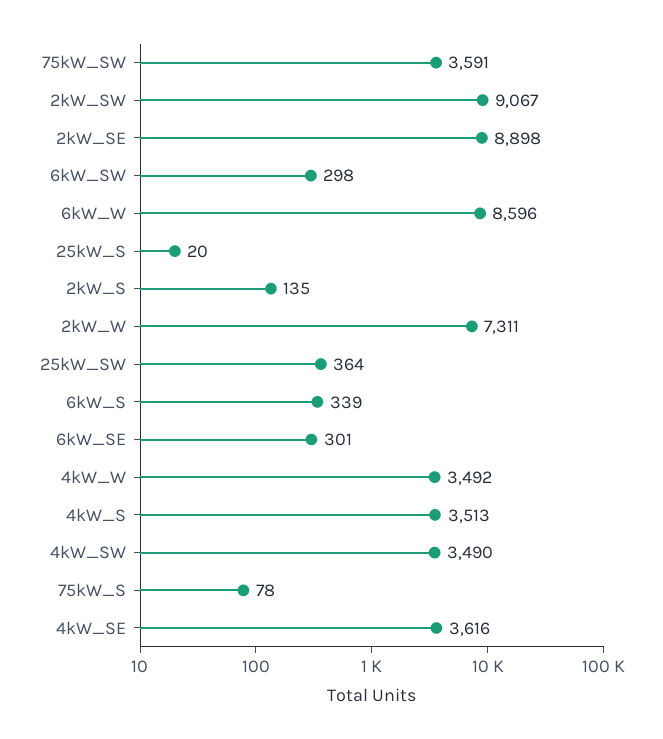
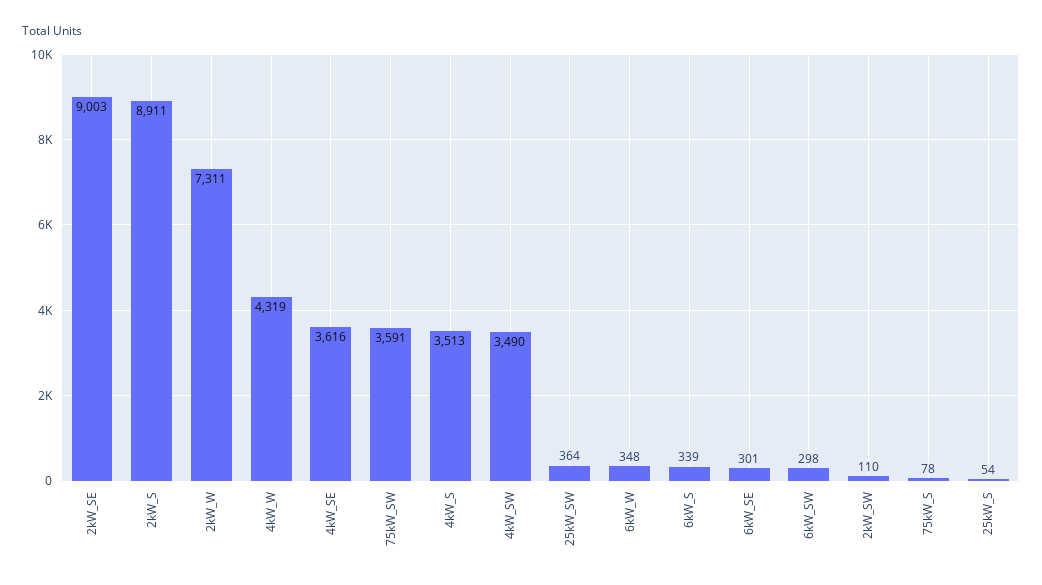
  {
    "75kW_SW": 3591,
-   "2kW_SW": 9067,
+   "2kW_SW": 110,
-   "2kW_SE": 8898,
+   "2kW_SE": 9003,
    "6kW_SW": 298,
-   "6kW_W": 8596,
+   "6kW_W": 348,
-   "25kW_S": 20,
+   "25kW_S": 54,
-   "2kW_S": 135,
+   "2kW_S": 8911,
    "2kW_W": 7311,
    "25kW_SW": 364,
    "6kW_S": 339,
    "6kW_SE": 301,
-   "4kW_W": 3492,
+   "4kW_W": 4319,
    "4kW_S": 3513,
    "4kW_SW": 3490,
    "75kW_S": 78,
    "4kW_SE": 3616
  }

